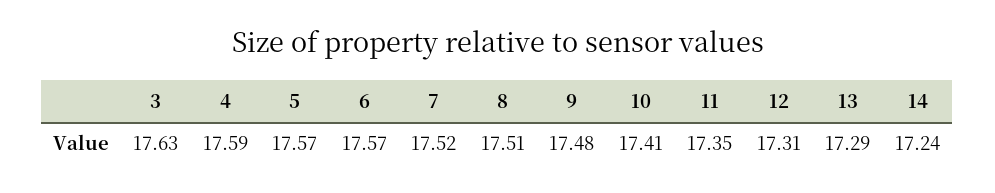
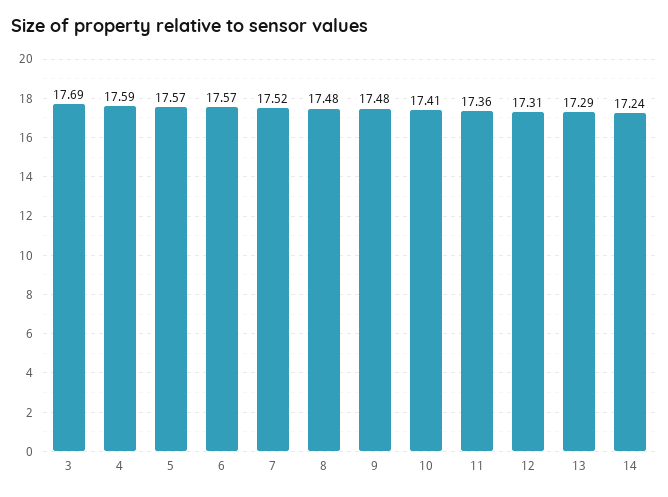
  {
-   "3": 17.63,
+   "3": 17.69,
    "4": 17.59,
    "5": 17.57,
    "6": 17.57,
    "7": 17.52,
-   "8": 17.51,
+   "8": 17.48,
    "9": 17.48,
    "10": 17.41,
-   "11": 17.35,
+   "11": 17.36,
    "12": 17.31,
    "13": 17.29,
    "14": 17.24
  }

